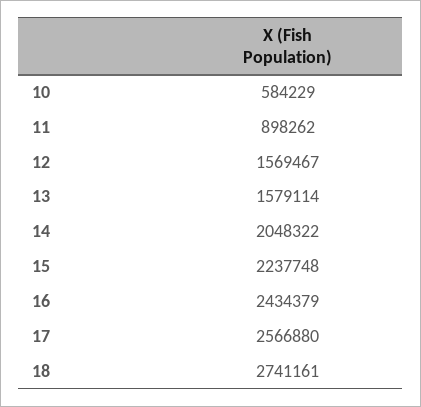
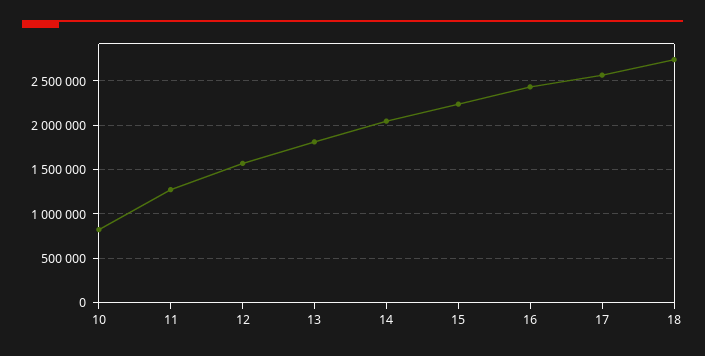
  {
-   "10": 584229,
+   "10": 800000,
-   "11": 898262,
+   "11": 1300000,
    "12": 1569467,
-   "13": 1579114,
+   "13": 1800000,
    "14": 2048322,
    "15": 2237748,
    "16": 2434379,
    "17": 2566880,
    "18": 2741161
  }

